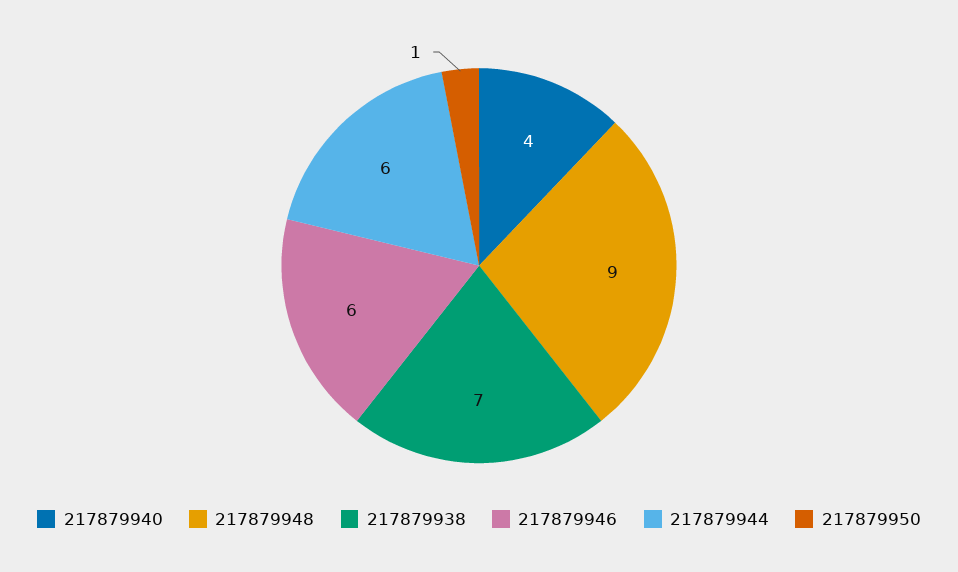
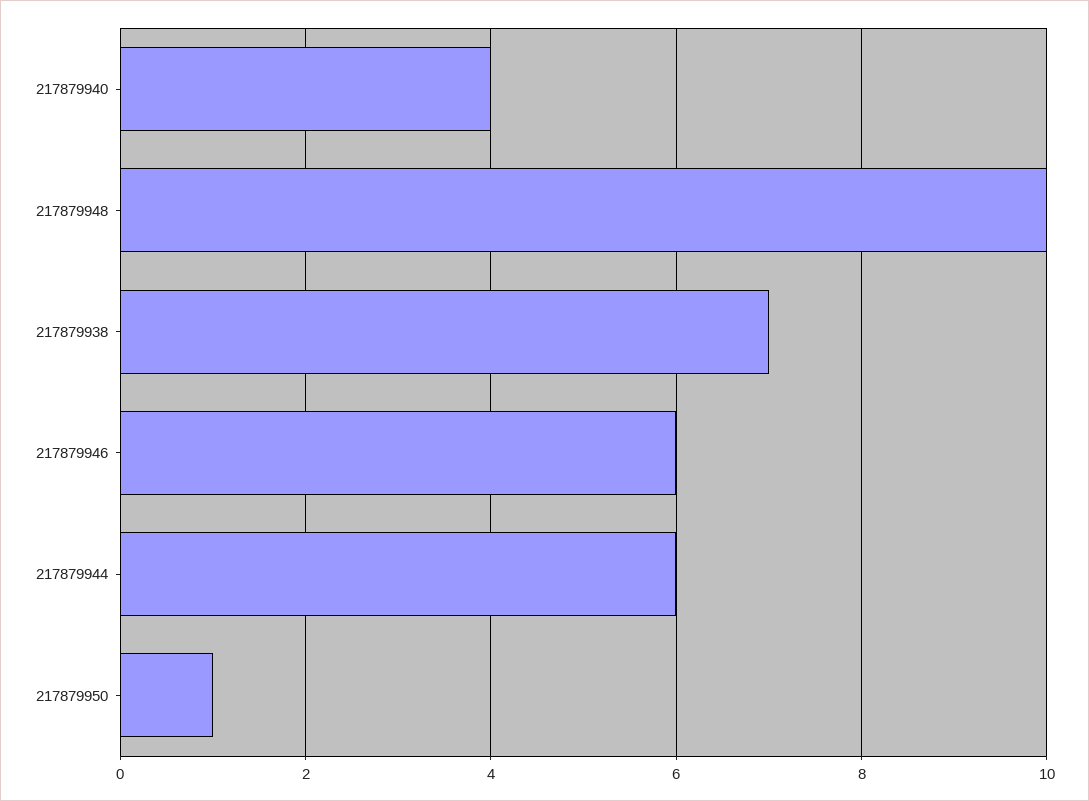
  {
    "217879940": 4,
-   "217879948": 9,
+   "217879948": 10,
    "217879938": 7,
    "217879946": 6,
    "217879944": 6,
    "217879950": 1
  }

